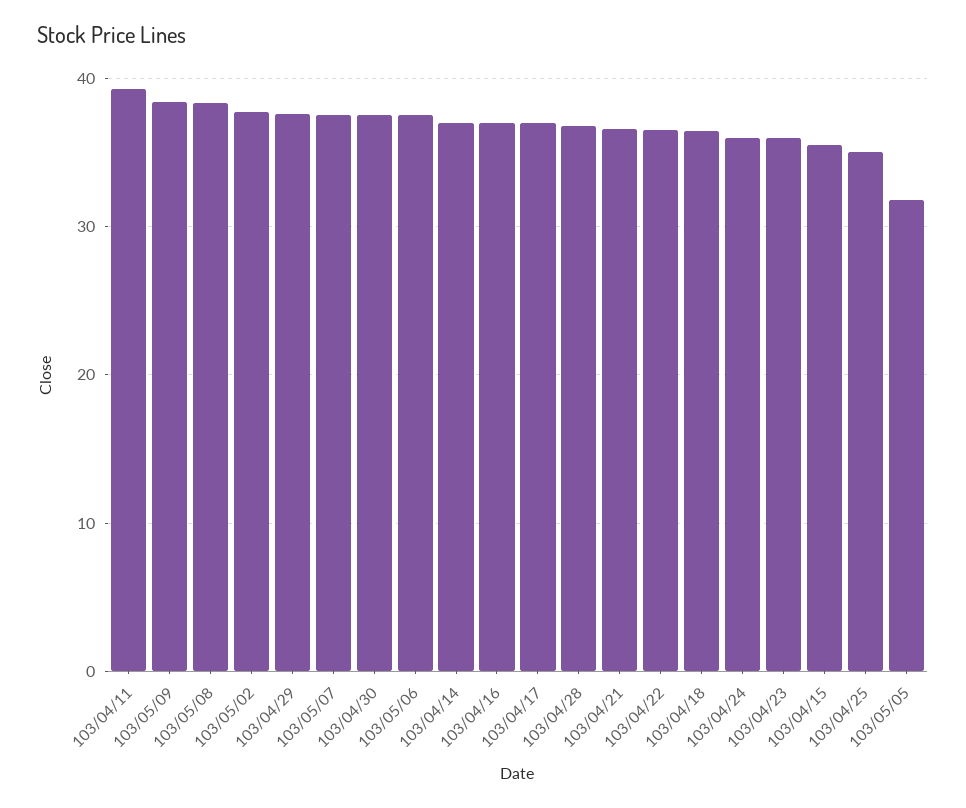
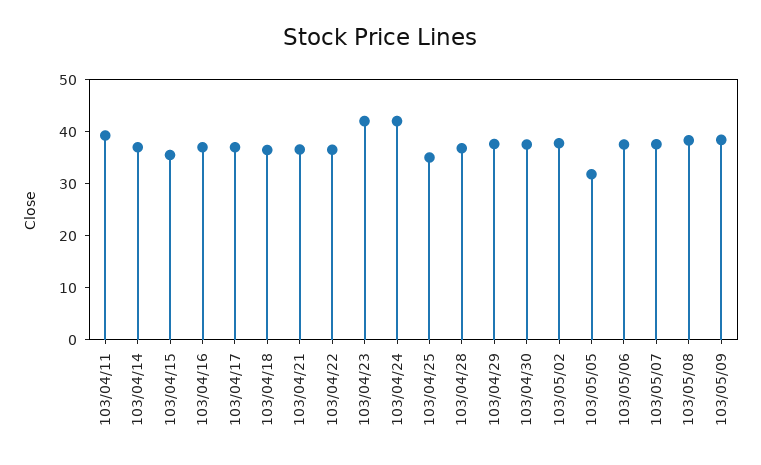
  {
    "103/04/11": 39,
    "103/05/09": 38,
    "103/05/08": 38,
    "103/05/02": 38,
    "103/04/29": 38,
    "103/05/07": 38,
    "103/04/30": 38,
    "103/05/06": 38,
    "103/04/14": 37,
    "103/04/16": 37,
    "103/04/17": 37,
    "103/04/28": 37,
    "103/04/21": 37,
    "103/04/22": 37,
    "103/04/18": 36,
-   "103/04/24": 36,
+   "103/04/24": 42,
-   "103/04/23": 36,
+   "103/04/23": 42,
    "103/04/15": 36,
    "103/04/25": 35,
    "103/05/05": 32
  }

